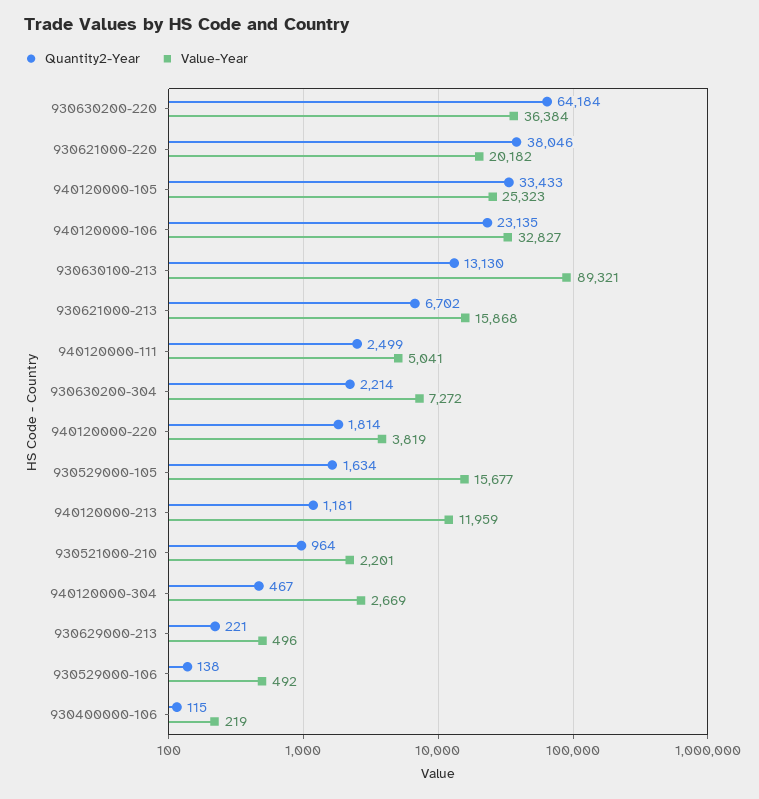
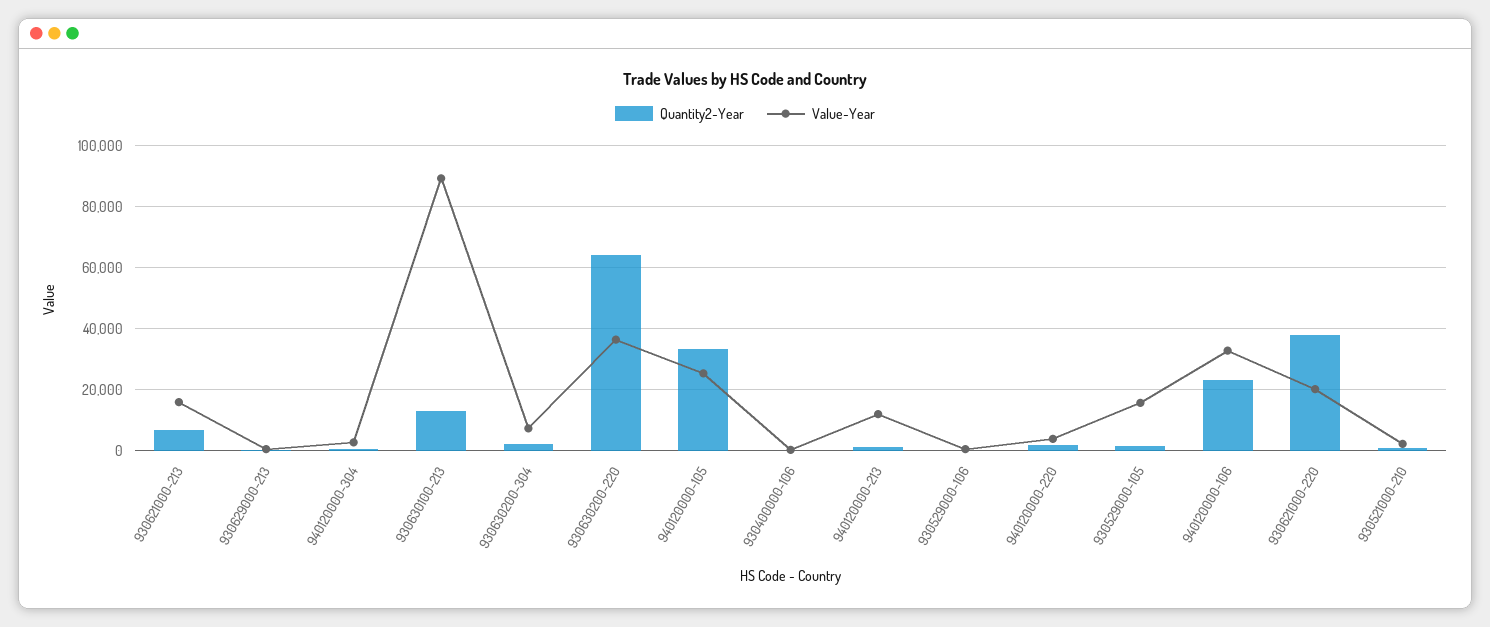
  {
    "Quantity2-Year": {
      "930630200-220": 64184,
      "930621000-220": 38046,
      "940120000-105": 33433,
      "940120000-106": 23135,
      "930630100-213": 13130,
      "930621000-213": 6702,
-     "940120000-111": 2499,
      "930630200-304": 2214,
      "940120000-220": 1814,
      "930529000-105": 1634,
      "940120000-213": 1181,
      "930521000-210": 964,
      "940120000-304": 467,
      "930629000-213": 221,
      "930529000-106": 138,
      "930400000-106": 115
    },
    "Value-Year": {
      "930630200-220": 36384,
      "930621000-220": 20182,
      "940120000-105": 25323,
      "940120000-106": 32827,
      "930630100-213": 89321,
      "930621000-213": 15868,
-     "940120000-111": 5041,
      "930630200-304": 7272,
      "940120000-220": 3819,
      "930529000-105": 15677,
      "940120000-213": 11959,
      "930521000-210": 2201,
      "940120000-304": 2669,
      "930629000-213": 496,
      "930529000-106": 492,
      "930400000-106": 219
    }
  }

